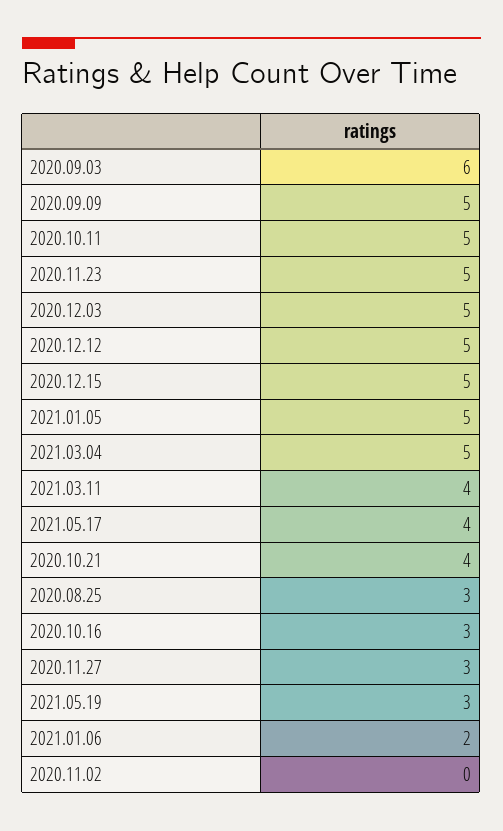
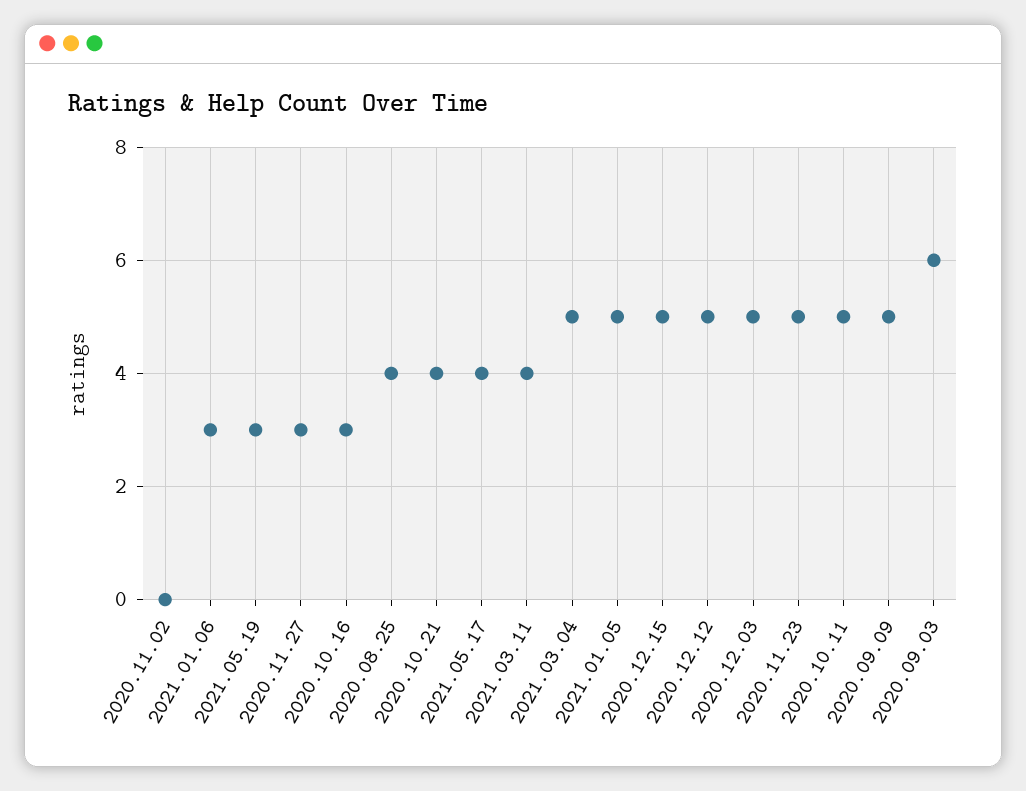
  {
    "2020.09.03": 6,
    "2020.09.09": 5,
    "2020.10.11": 5,
    "2020.11.23": 5,
    "2020.12.03": 5,
    "2020.12.12": 5,
    "2020.12.15": 5,
    "2021.01.05": 5,
    "2021.03.04": 5,
    "2021.03.11": 4,
    "2021.05.17": 4,
    "2020.10.21": 4,
-   "2020.08.25": 3,
+   "2020.08.25": 4,
    "2020.10.16": 3,
    "2020.11.27": 3,
    "2021.05.19": 3,
-   "2021.01.06": 2,
+   "2021.01.06": 3,
    "2020.11.02": 0
  }

